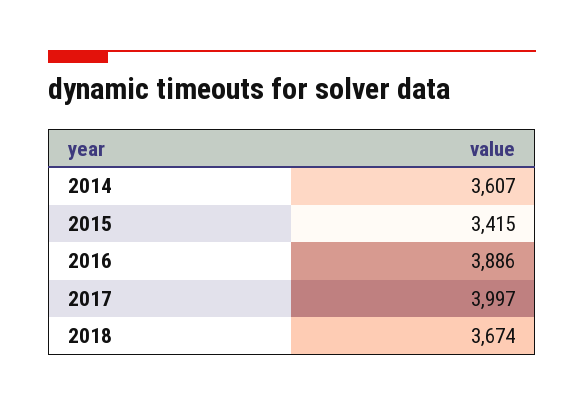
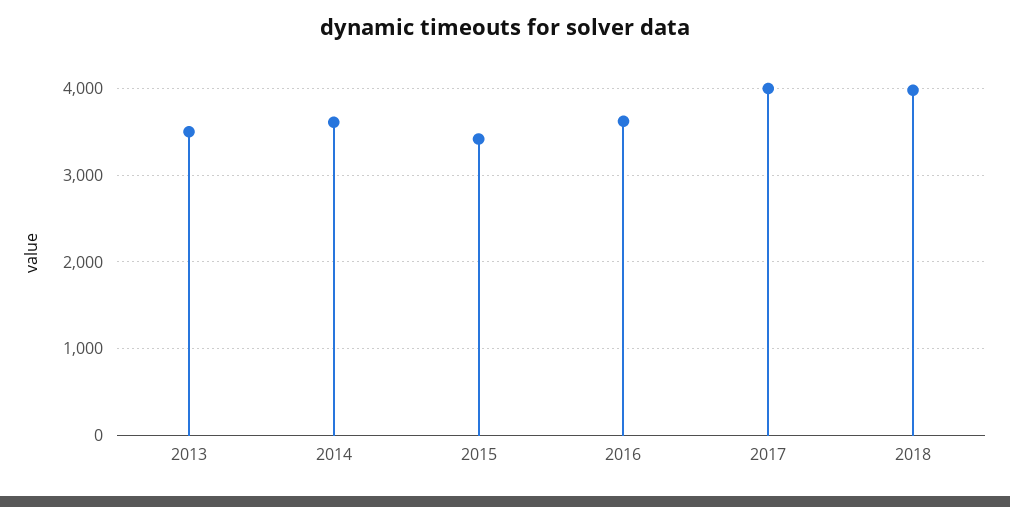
  {
    "2014": 3607,
    "2015": 3415,
-   "2016": 3886,
+   "2016": 3600,
    "2017": 3997,
-   "2018": 3674
+   "2018": 4000,
+   "2013": 3500
  }

